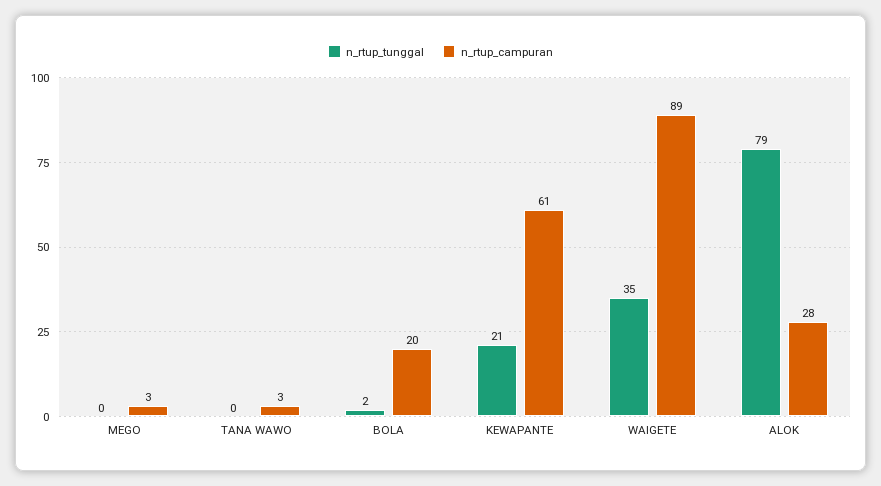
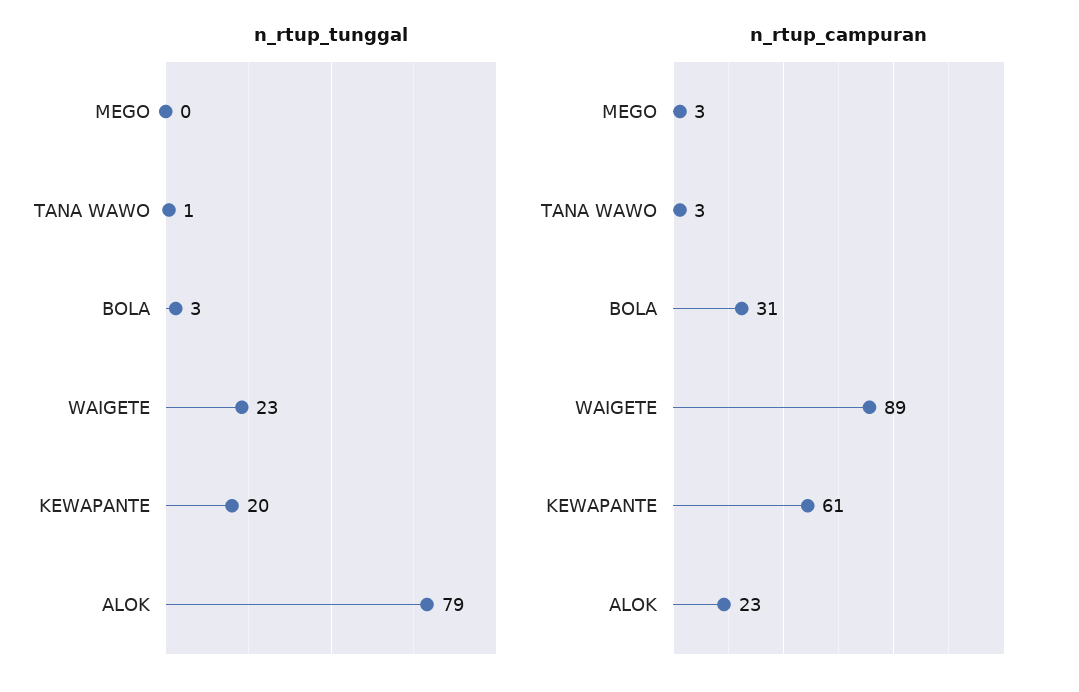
  {
    "n_rtup_tunggal": {
      "MEGO": 0,
-     "TANA WAWO": 0,
+     "TANA WAWO": 1,
-     "BOLA": 2,
+     "BOLA": 3,
-     "KEWAPANTE": 21,
+     "KEWAPANTE": 20,
-     "WAIGETE": 35,
+     "WAIGETE": 23,
      "ALOK": 79
    },
    "n_rtup_campuran": {
      "MEGO": 3,
      "TANA WAWO": 3,
-     "BOLA": 20,
+     "BOLA": 31,
      "KEWAPANTE": 61,
      "WAIGETE": 89,
-     "ALOK": 28
+     "ALOK": 23
    }
  }

